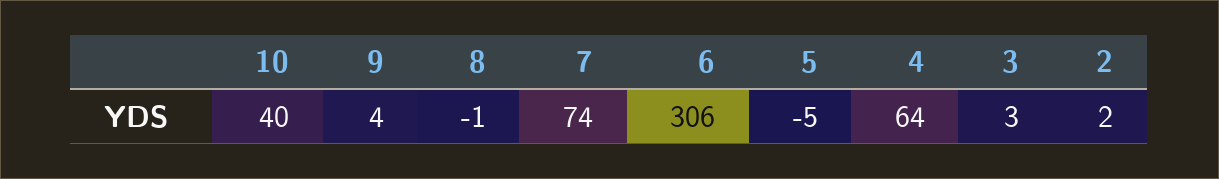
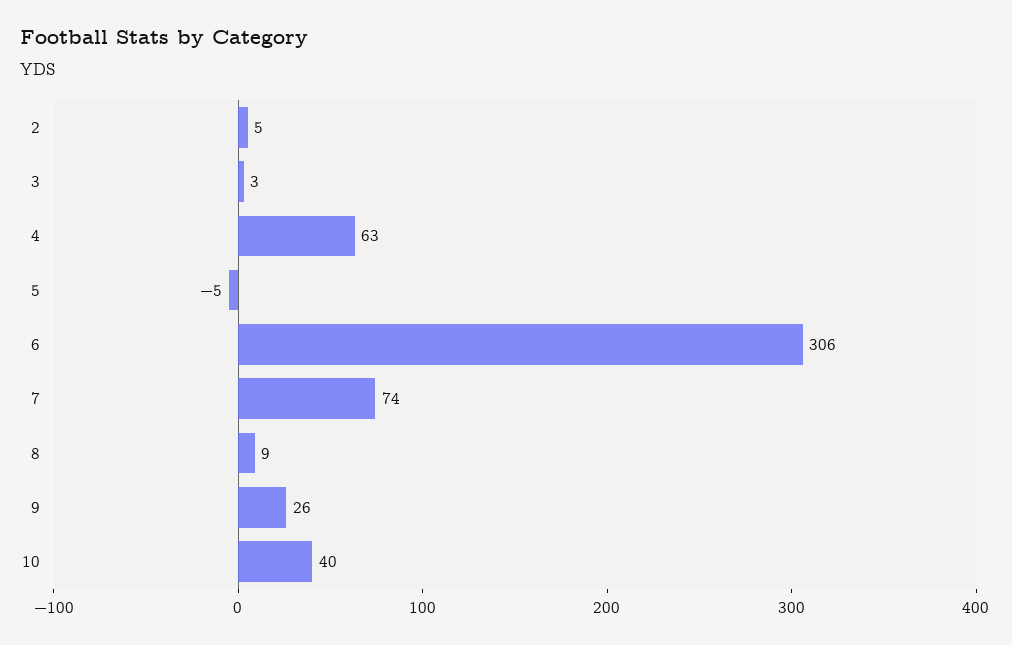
  {
    "10": 40,
-   "9": 4,
+   "9": 26,
-   "8": -1,
+   "8": 9,
    "7": 74,
    "6": 306,
    "5": -5,
-   "4": 64,
+   "4": 63,
    "3": 3,
-   "2": 2
+   "2": 5
  }

